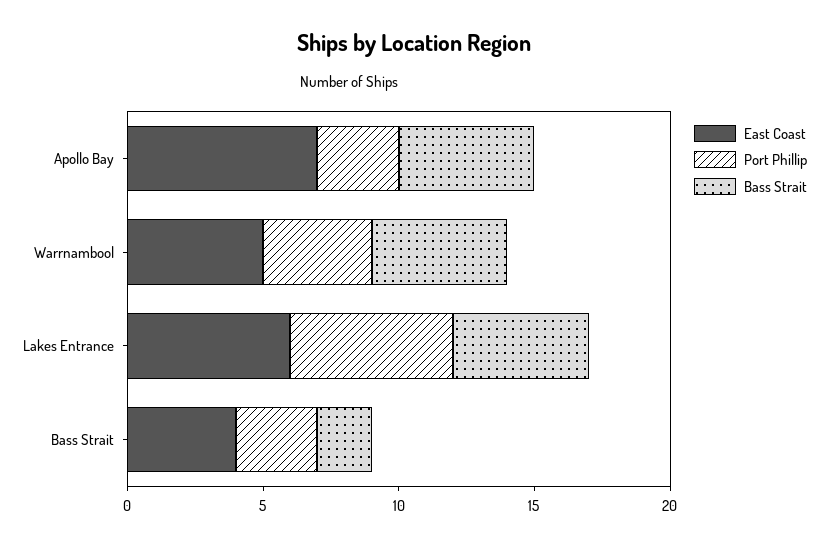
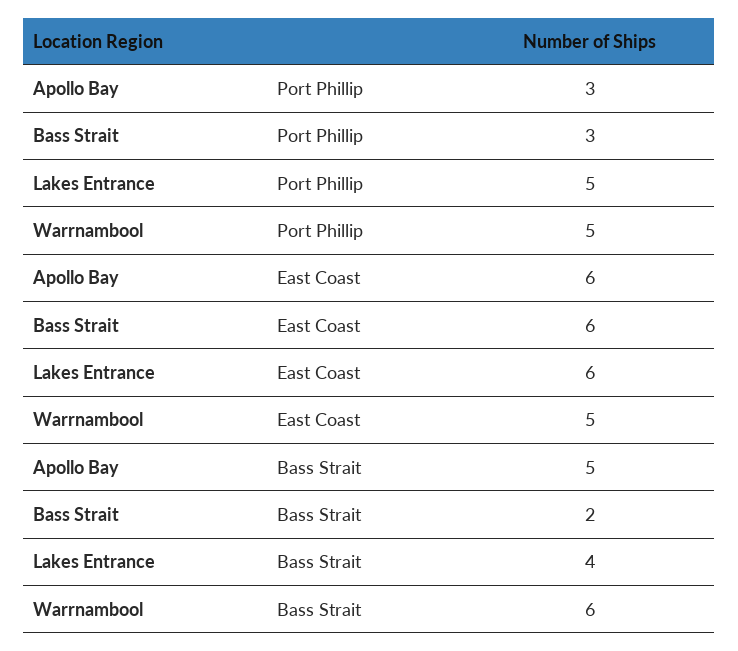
  {
    "East Coast": {
-     "Apollo Bay": 7,
+     "Apollo Bay": 6,
      "Warrnambool": 5,
      "Lakes Entrance": 6,
-     "Bass Strait": 4
+     "Bass Strait": 6
    },
    "Port Phillip": {
      "Apollo Bay": 3,
-     "Warrnambool": 4,
+     "Warrnambool": 5,
-     "Lakes Entrance": 6,
+     "Lakes Entrance": 5,
      "Bass Strait": 3
    },
    "Bass Strait": {
      "Apollo Bay": 5,
-     "Warrnambool": 5,
+     "Warrnambool": 6,
-     "Lakes Entrance": 5,
+     "Lakes Entrance": 4,
      "Bass Strait": 2
    }
  }

